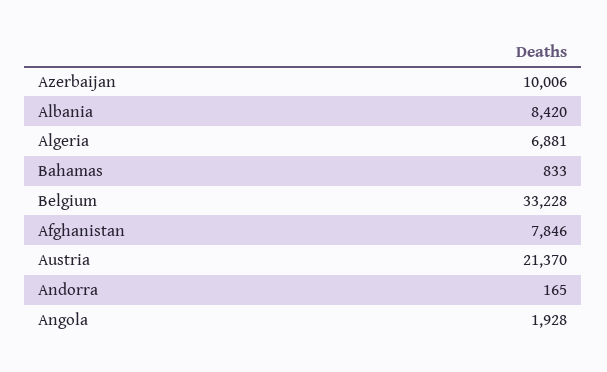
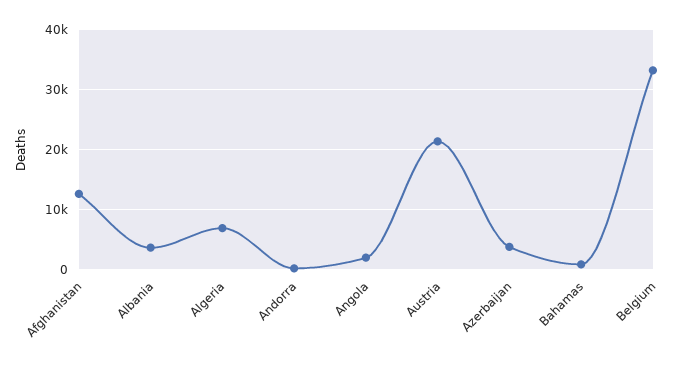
  {
-   "Azerbaijan": 10006,
+   "Azerbaijan": 4000,
-   "Albania": 8420,
+   "Albania": 4000,
    "Algeria": 6881,
    "Bahamas": 833,
    "Belgium": 33228,
-   "Afghanistan": 7846,
+   "Afghanistan": 12000,
    "Austria": 21370,
    "Andorra": 165,
    "Angola": 1928
  }

